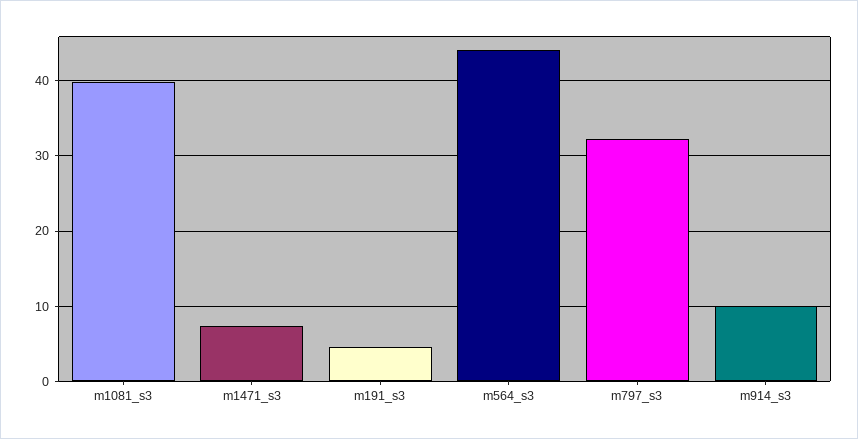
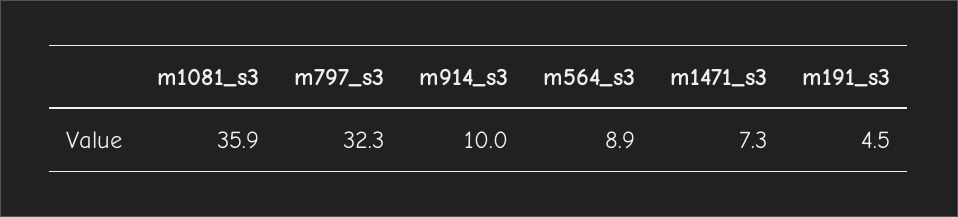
  {
-   "m1081_s3": 40,
+   "m1081_s3": 35.9,
    "m1471_s3": 7.3,
    "m191_s3": 4.5,
-   "m564_s3": 44,
+   "m564_s3": 8.9,
    "m797_s3": 32.3,
    "m914_s3": 10
  }

